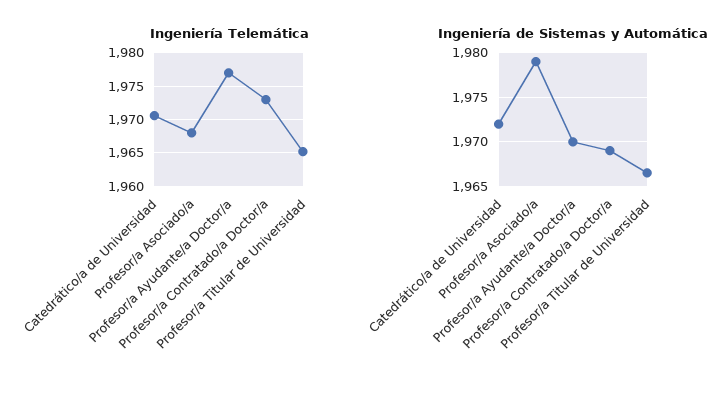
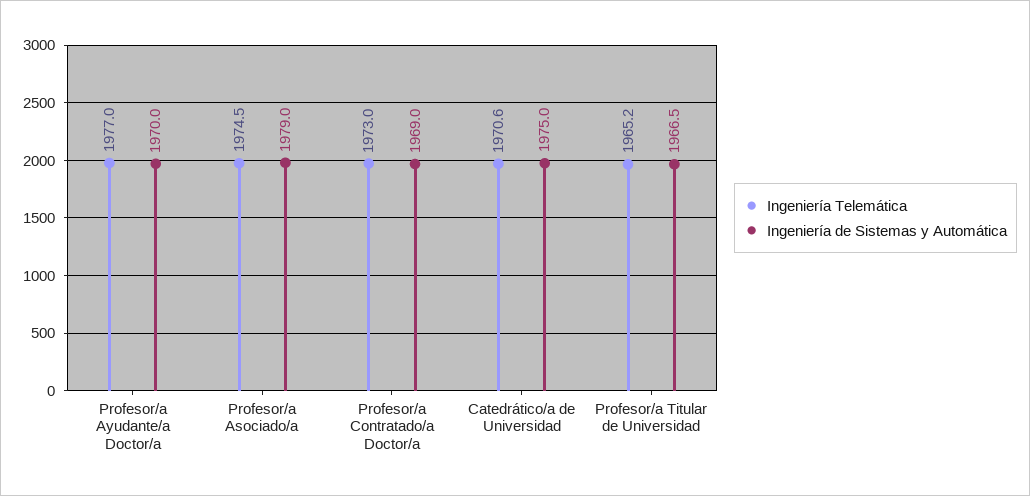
  {
    "Ingeniería Telemática": {
      "Catedrático/a de Universidad": 1970.6,
-     "Profesor/a Asociado/a": 1968,
+     "Profesor/a Asociado/a": 1974.5,
      "Profesor/a Ayudante/a Doctor/a": 1977,
      "Profesor/a Contratado/a Doctor/a": 1973,
      "Profesor/a Titular de Universidad": 1965.2
    },
    "Ingeniería de Sistemas y Automática": {
-     "Catedrático/a de Universidad": 1972,
+     "Catedrático/a de Universidad": 1975,
      "Profesor/a Asociado/a": 1979,
      "Profesor/a Ayudante/a Doctor/a": 1970,
      "Profesor/a Contratado/a Doctor/a": 1969,
      "Profesor/a Titular de Universidad": 1966.5
    }
  }

